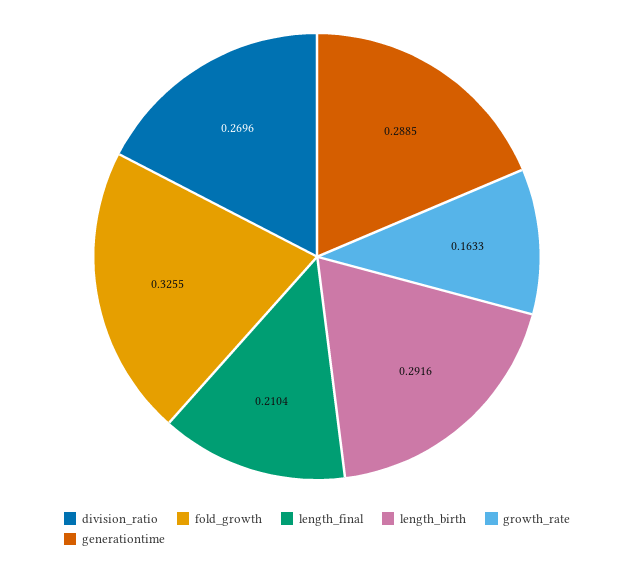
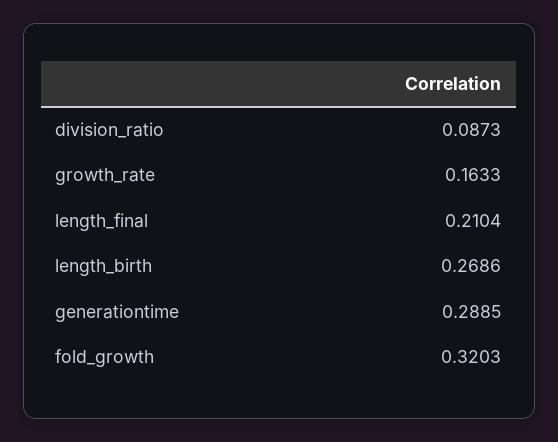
  {
-   "division_ratio": 0.2696,
+   "division_ratio": 0.0873,
-   "fold_growth": 0.3255,
+   "fold_growth": 0.3203,
    "length_final": 0.2104,
-   "length_birth": 0.2916,
+   "length_birth": 0.2686,
    "growth_rate": 0.1633,
    "generationtime": 0.2885
  }

